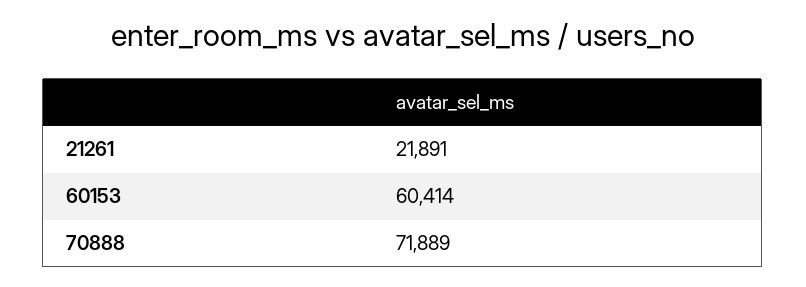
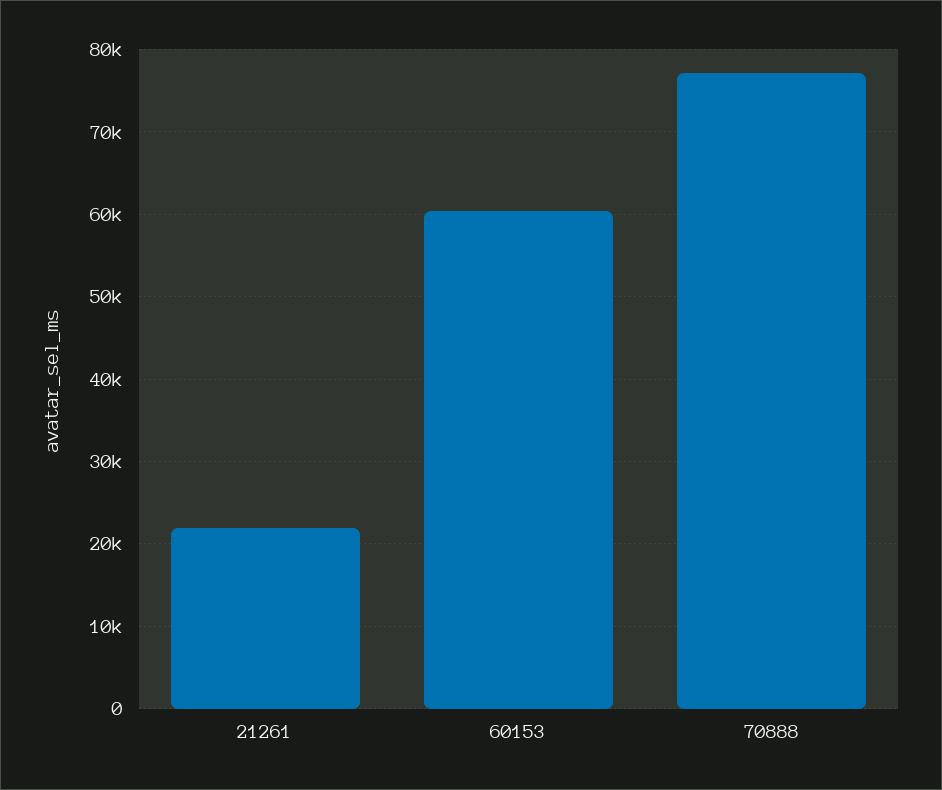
  {
    "21261": 21891,
    "60153": 60414,
-   "70888": 71889
+   "70888": 77000
  }

